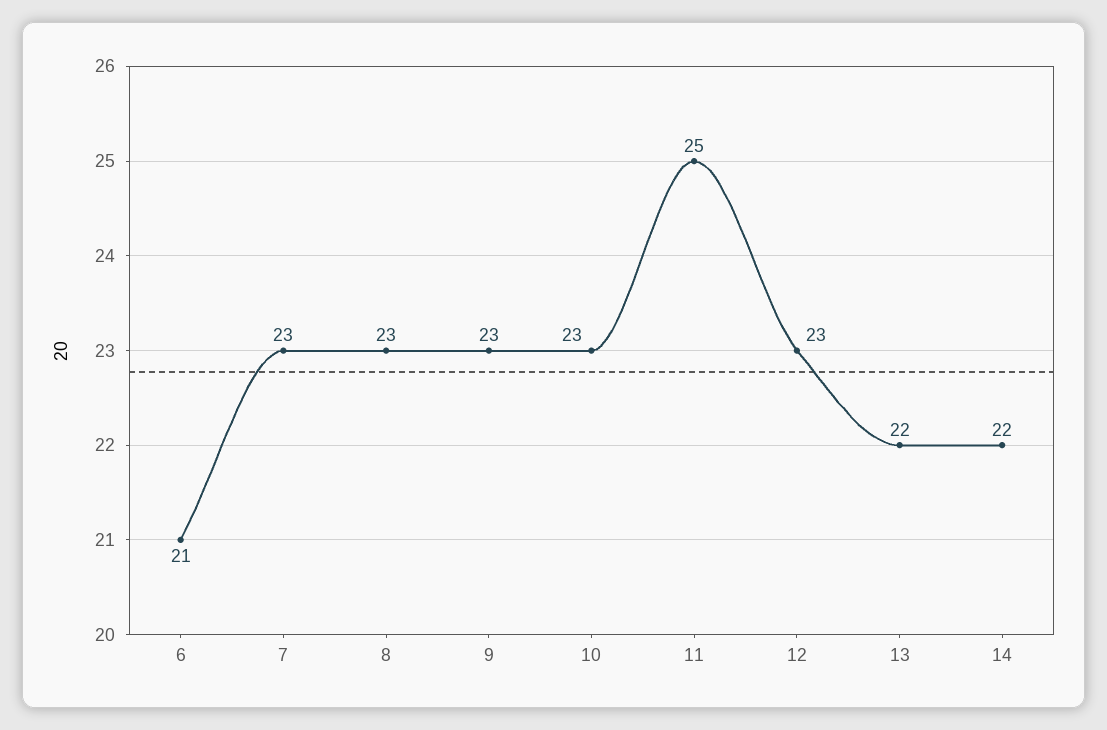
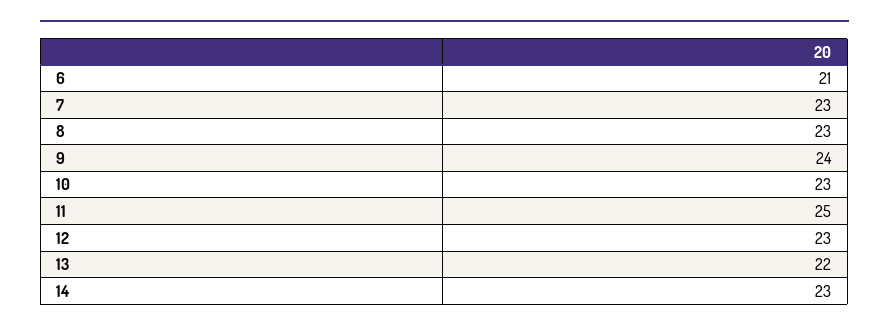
  {
    "6": 21,
    "7": 23,
    "8": 23,
-   "9": 23,
+   "9": 24,
    "10": 23,
    "11": 25,
    "12": 23,
    "13": 22,
-   "14": 22
+   "14": 23
  }

